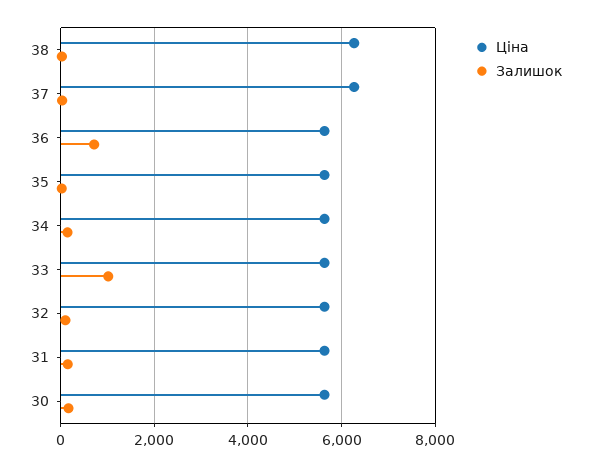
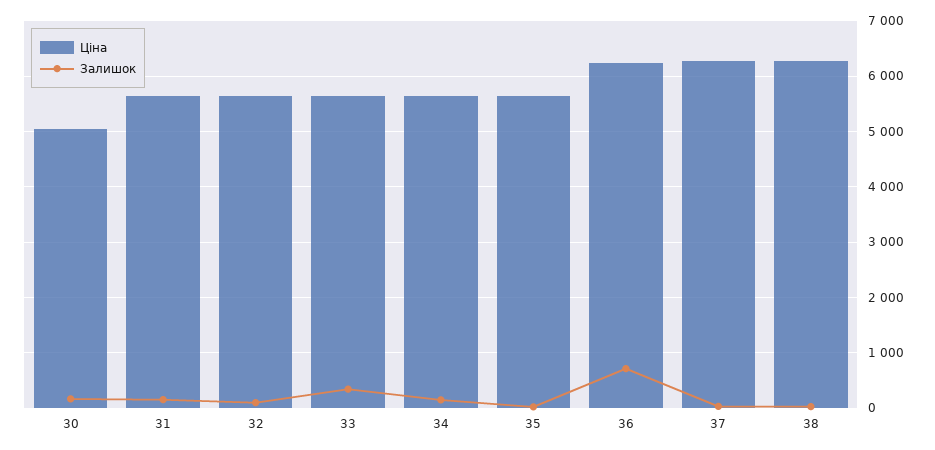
  {
    "Ціна": {
      "38": 6200,
      "37": 6200,
-     "36": 5600,
+     "36": 6200,
      "35": 5600,
      "34": 5600,
      "33": 5600,
      "32": 5600,
      "31": 5600,
-     "30": 5600
+     "30": 5000
    },
    "Залишок": {
      "38": 0,
      "37": 0,
      "36": 800,
      "35": 0,
      "34": 200,
-     "33": 1000,
+     "33": 400,
      "32": 0,
      "31": 200,
      "30": 200
    }
  }

